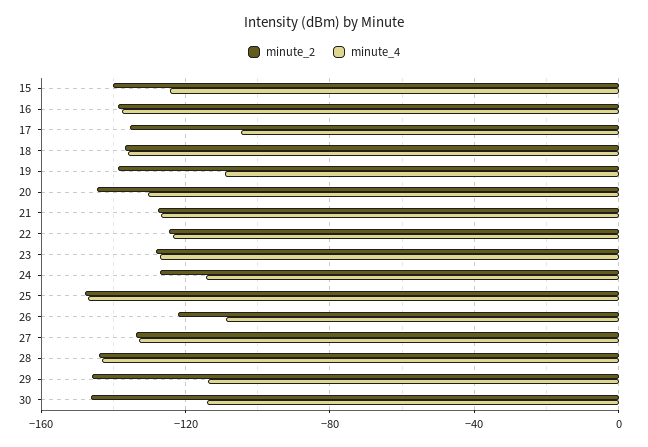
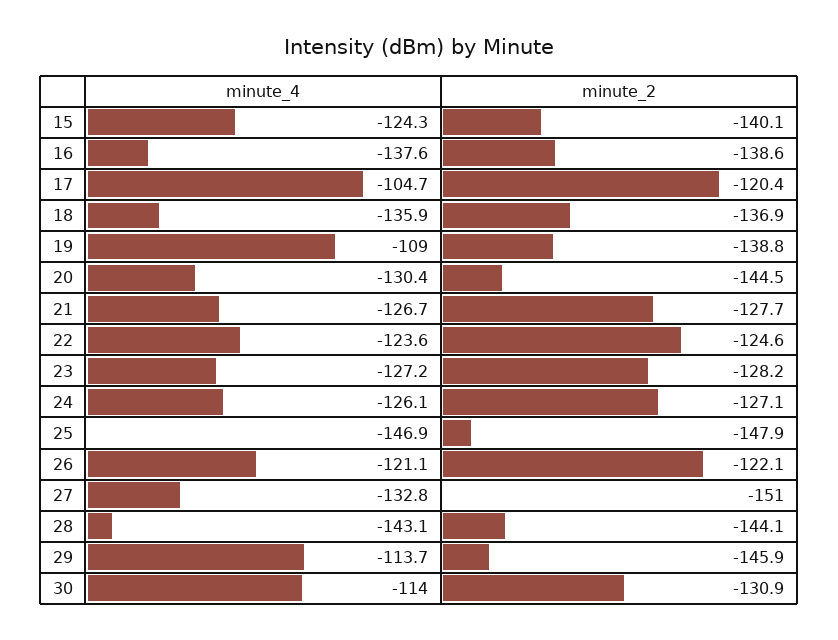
  {
    "minute_2": {
      "15": -140.1,
      "16": -138.6,
-     "17": -135,
+     "17": -120.4,
      "18": -136.9,
      "19": -138.8,
      "20": -144.5,
      "21": -127.7,
      "22": -124.6,
      "23": -128.2,
      "24": -127.1,
      "25": -147.9,
      "26": -122.1,
-     "27": -135,
+     "27": -151,
      "28": -144.1,
      "29": -145.9,
-     "30": -145
+     "30": -130.9
    },
    "minute_4": {
      "15": -124.3,
      "16": -137.6,
      "17": -104.7,
      "18": -135.9,
      "19": -109,
      "20": -130.4,
      "21": -126.7,
      "22": -123.6,
      "23": -127.2,
-     "24": -115,
+     "24": -126.1,
      "25": -146.9,
-     "26": -110,
+     "26": -121.1,
      "27": -132.8,
      "28": -143.1,
      "29": -113.7,
      "30": -114
    }
  }

